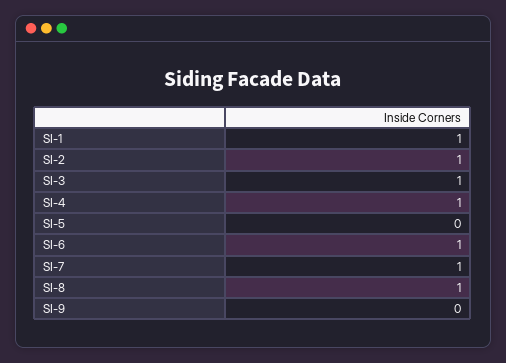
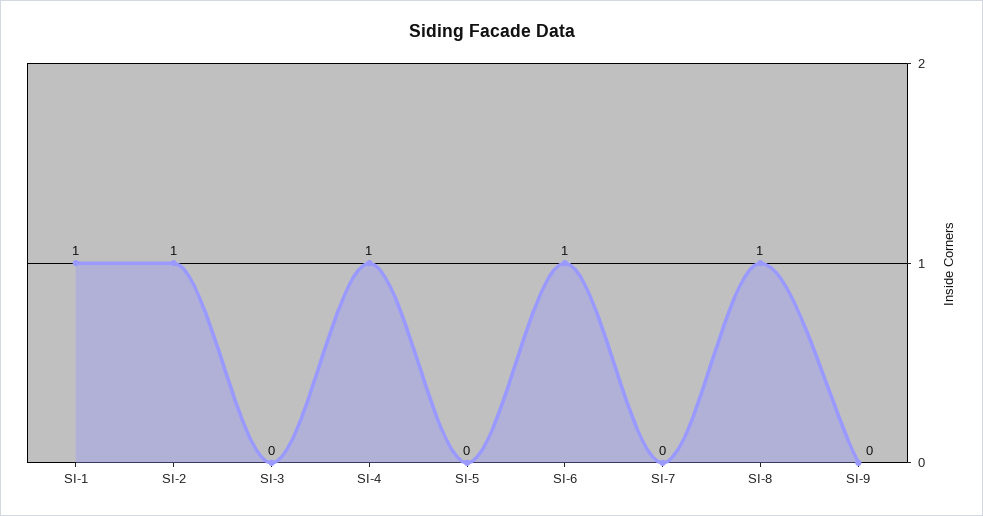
  {
    "SI-1": 1,
    "SI-2": 1,
-   "SI-3": 1,
+   "SI-3": 0,
    "SI-4": 1,
    "SI-5": 0,
    "SI-6": 1,
-   "SI-7": 1,
+   "SI-7": 0,
    "SI-8": 1,
    "SI-9": 0
  }

